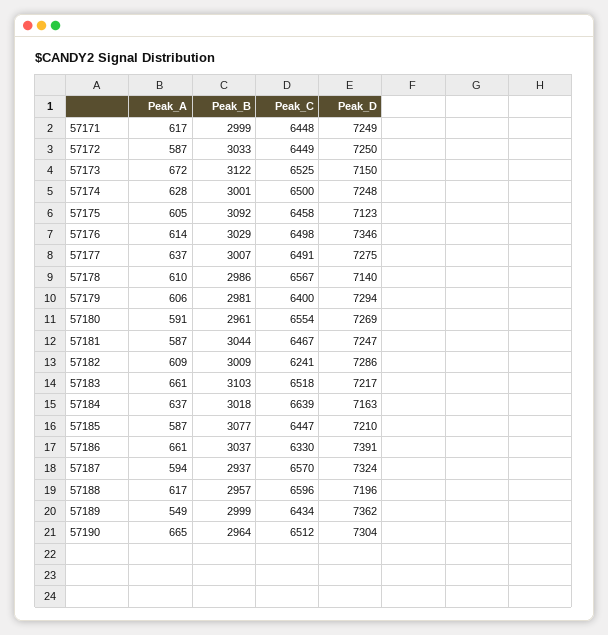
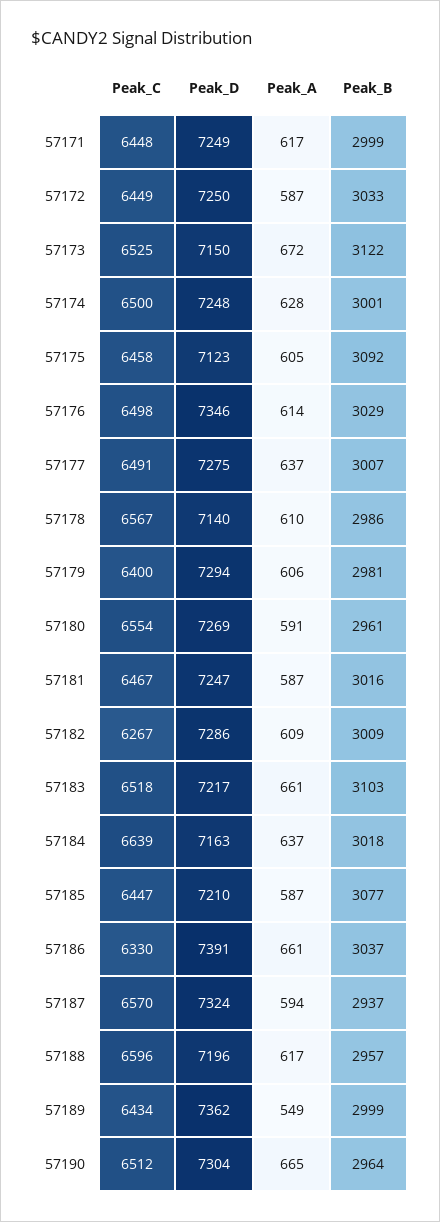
  {
    "Peak_A": {
      "57171": 617,
      "57172": 587,
      "57173": 672,
      "57174": 628,
      "57175": 605,
      "57176": 614,
      "57177": 637,
      "57178": 610,
      "57179": 606,
      "57180": 591,
      "57181": 587,
      "57182": 609,
      "57183": 661,
      "57184": 637,
      "57185": 587,
      "57186": 661,
      "57187": 594,
      "57188": 617,
      "57189": 549,
      "57190": 665
    },
    "Peak_B": {
      "57171": 2999,
      "57172": 3033,
      "57173": 3122,
      "57174": 3001,
      "57175": 3092,
      "57176": 3029,
      "57177": 3007,
      "57178": 2986,
      "57179": 2981,
      "57180": 2961,
-     "57181": 3044,
+     "57181": 3016,
      "57182": 3009,
      "57183": 3103,
      "57184": 3018,
      "57185": 3077,
      "57186": 3037,
      "57187": 2937,
      "57188": 2957,
      "57189": 2999,
      "57190": 2964
    },
    "Peak_C": {
      "57171": 6448,
      "57172": 6449,
      "57173": 6525,
      "57174": 6500,
      "57175": 6458,
      "57176": 6498,
      "57177": 6491,
      "57178": 6567,
      "57179": 6400,
      "57180": 6554,
      "57181": 6467,
-     "57182": 6241,
+     "57182": 6267,
      "57183": 6518,
      "57184": 6639,
      "57185": 6447,
      "57186": 6330,
      "57187": 6570,
      "57188": 6596,
      "57189": 6434,
      "57190": 6512
    },
    "Peak_D": {
      "57171": 7249,
      "57172": 7250,
      "57173": 7150,
      "57174": 7248,
      "57175": 7123,
      "57176": 7346,
      "57177": 7275,
      "57178": 7140,
      "57179": 7294,
      "57180": 7269,
      "57181": 7247,
      "57182": 7286,
      "57183": 7217,
      "57184": 7163,
      "57185": 7210,
      "57186": 7391,
      "57187": 7324,
      "57188": 7196,
      "57189": 7362,
      "57190": 7304
    }
  }

